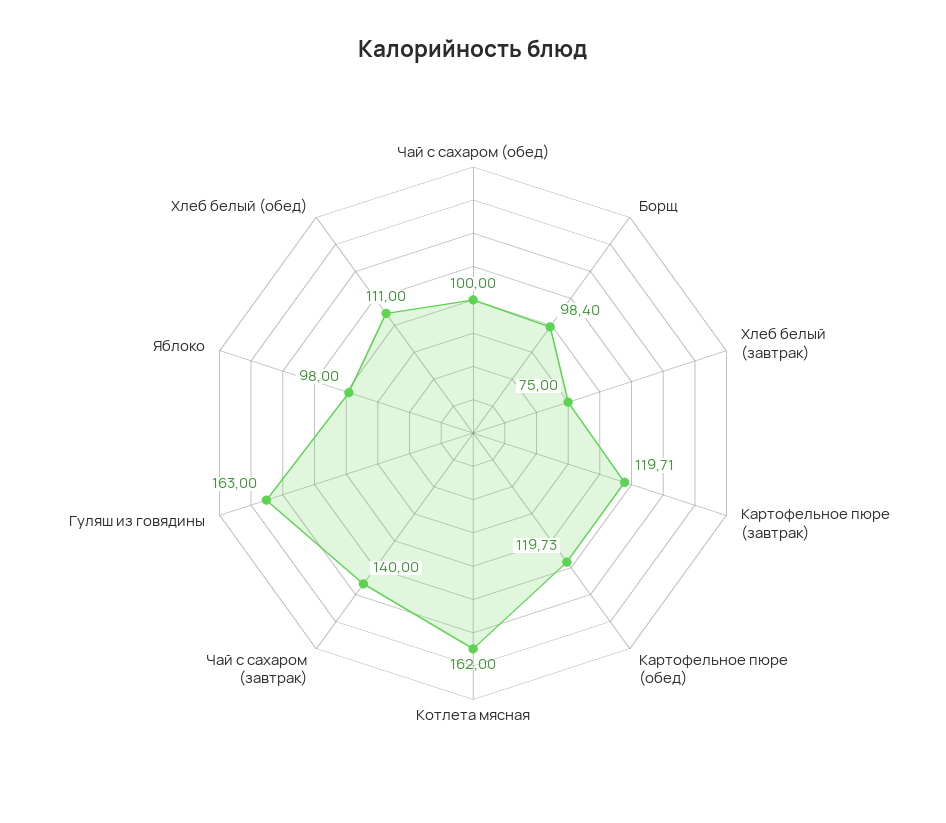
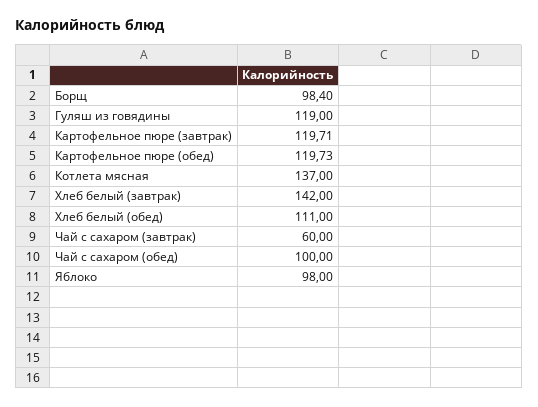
  {
    "Чай с сахаром (обед)": 100,
    "Борщ": 98.4,
-   "Хлеб белый (завтрак)": 75,
+   "Хлеб белый (завтрак)": 142,
    "Картофельное пюре (завтрак)": 119.71,
    "Картофельное пюре (обед)": 119.73,
-   "Котлета мясная": 162,
+   "Котлета мясная": 137,
-   "Чай с сахаром (завтрак)": 140,
+   "Чай с сахаром (завтрак)": 60,
-   "Гуляш из говядины": 163,
+   "Гуляш из говядины": 119,
    "Яблоко": 98,
    "Хлеб белый (обед)": 111
  }

